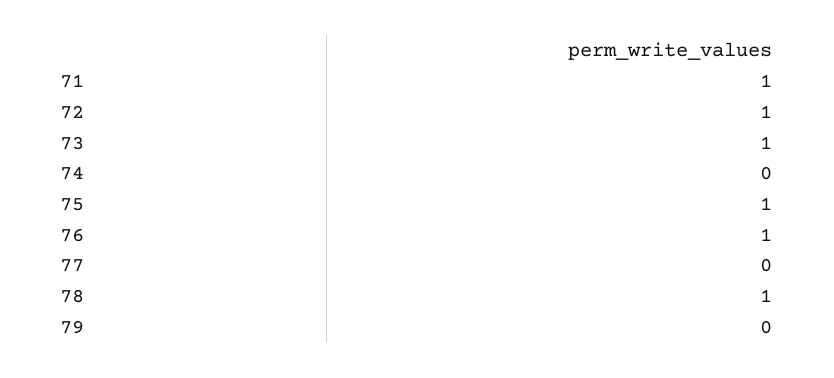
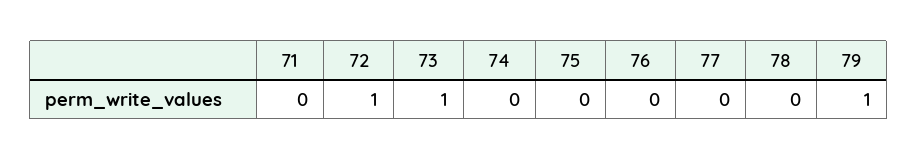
  {
-   "71": 1,
+   "71": 0,
    "72": 1,
    "73": 1,
    "74": 0,
-   "75": 1,
+   "75": 0,
-   "76": 1,
+   "76": 0,
    "77": 0,
-   "78": 1,
+   "78": 0,
-   "79": 0
+   "79": 1
  }

